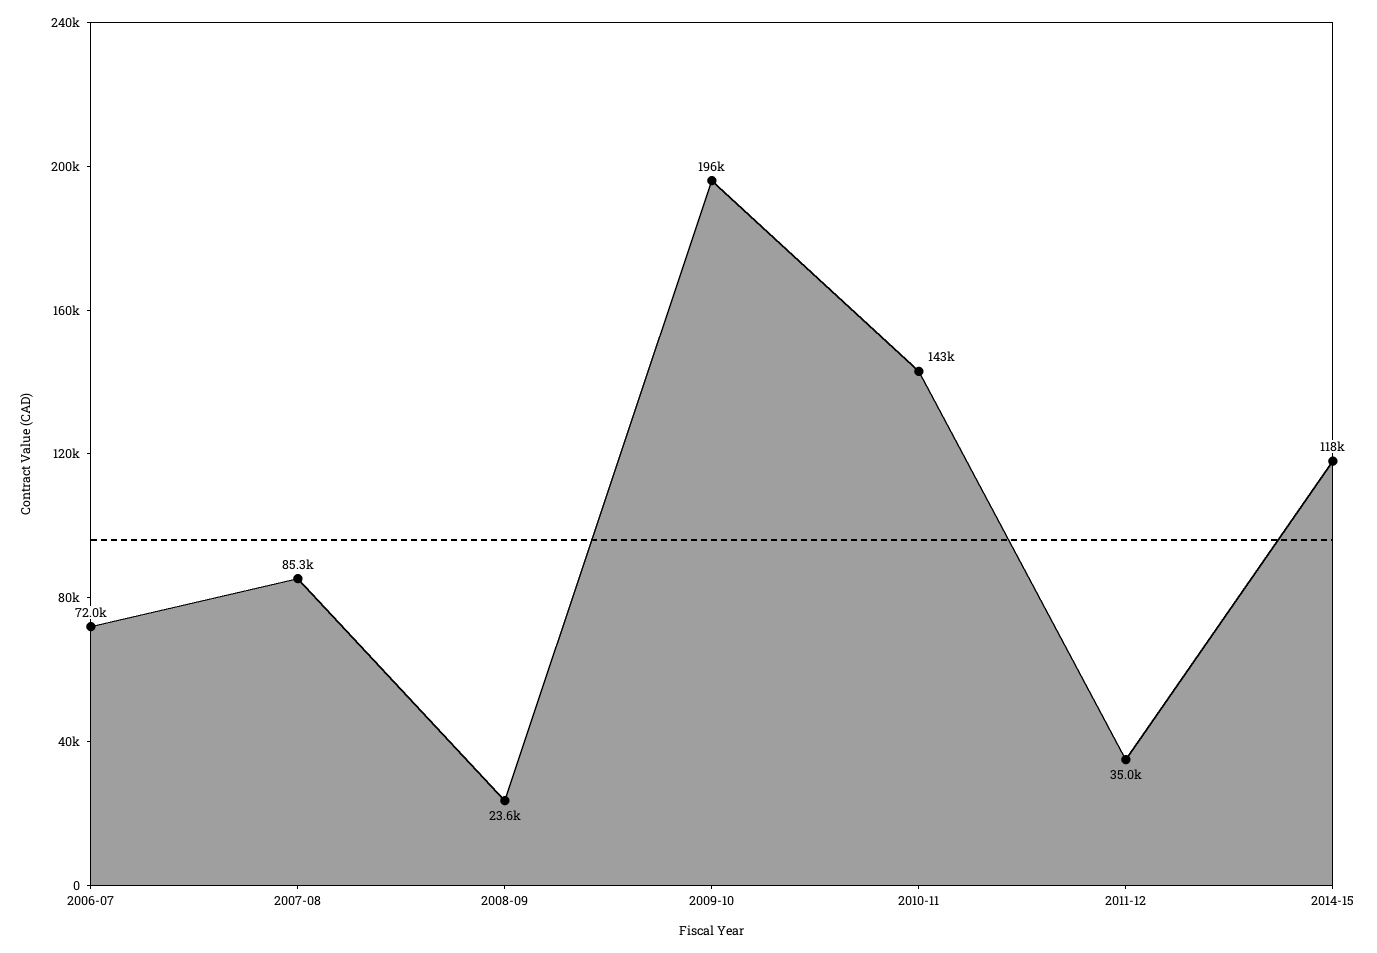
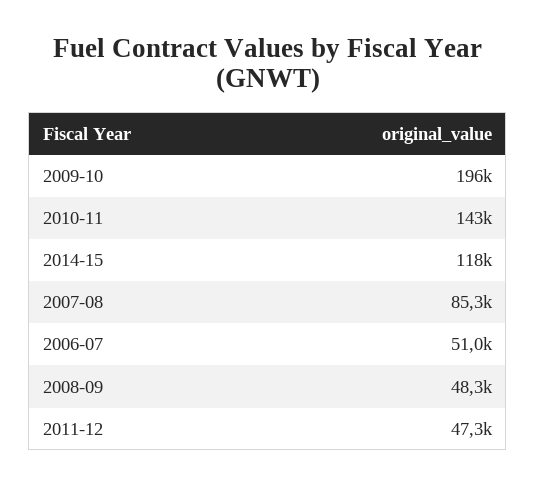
  {
-   "2006-07": 72000,
+   "2006-07": 51000,
    "2007-08": 85300,
-   "2008-09": 23600,
+   "2008-09": 48300,
    "2009-10": 196000,
    "2010-11": 143000,
-   "2011-12": 35000,
+   "2011-12": 47300,
    "2014-15": 118000
  }

